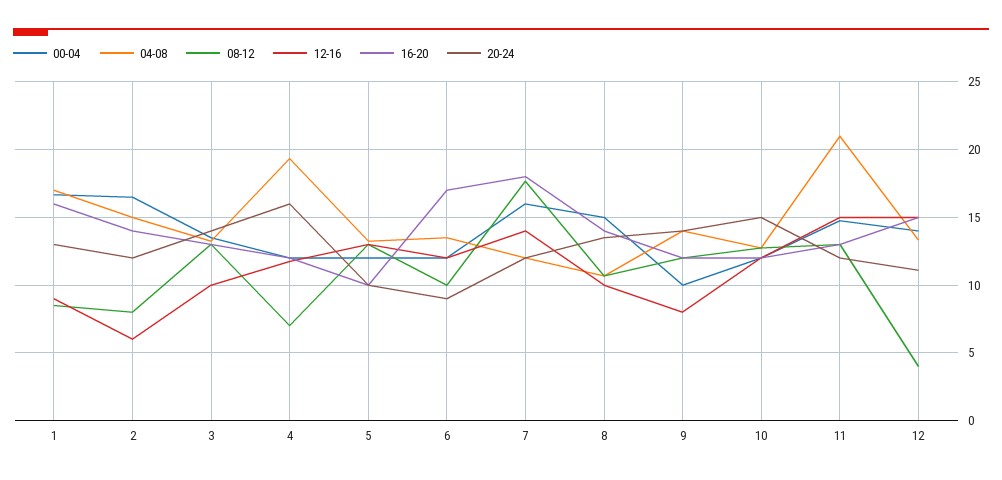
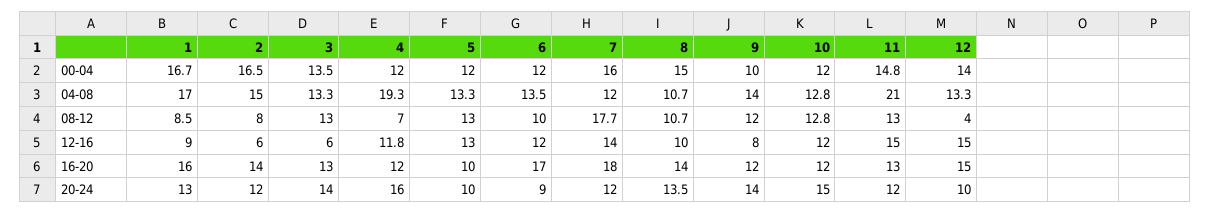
  {
    "00-04": {
      "1": 16.7,
      "2": 16.5,
      "3": 13.5,
      "4": 12,
      "5": 12,
      "6": 12,
      "7": 16,
      "8": 15,
      "9": 10,
      "10": 12,
      "11": 14.8,
      "12": 14
    },
    "04-08": {
      "1": 17,
      "2": 15,
      "3": 13.3,
      "4": 19.3,
      "5": 13.3,
      "6": 13.5,
      "7": 12,
      "8": 10.7,
      "9": 14,
      "10": 12.8,
      "11": 21,
      "12": 13.3
    },
    "08-12": {
      "1": 8.5,
      "2": 8,
      "3": 13,
      "4": 7,
      "5": 13,
      "6": 10,
      "7": 17.7,
      "8": 10.7,
      "9": 12,
      "10": 12.8,
      "11": 13,
      "12": 4
    },
    "12-16": {
      "1": 9,
      "2": 6,
-     "3": 10,
+     "3": 6,
      "4": 11.8,
      "5": 13,
      "6": 12,
      "7": 14,
      "8": 10,
      "9": 8,
      "10": 12,
      "11": 15,
      "12": 15
    },
    "16-20": {
      "1": 16,
      "2": 14,
      "3": 13,
      "4": 12,
      "5": 10,
      "6": 17,
      "7": 18,
      "8": 14,
      "9": 12,
      "10": 12,
      "11": 13,
      "12": 15
    },
    "20-24": {
      "1": 13,
      "2": 12,
      "3": 14,
      "4": 16,
      "5": 10,
      "6": 9,
      "7": 12,
      "8": 13.5,
      "9": 14,
      "10": 15,
      "11": 12,
-     "12": 11
+     "12": 10
    }
  }

